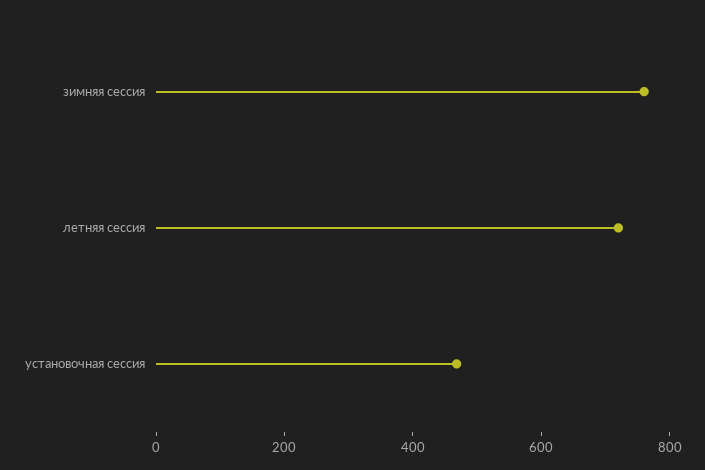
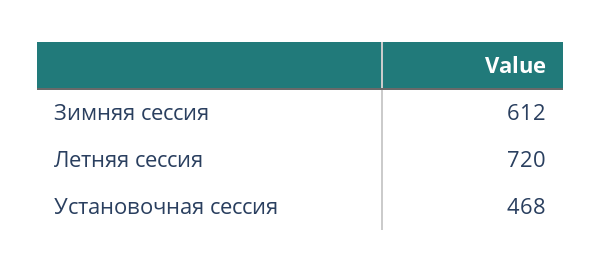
  {
-   "зимняя сессия": 750,
+   "зимняя сессия": 612,
    "летняя сессия": 720,
    "установочная сессия": 468
  }

